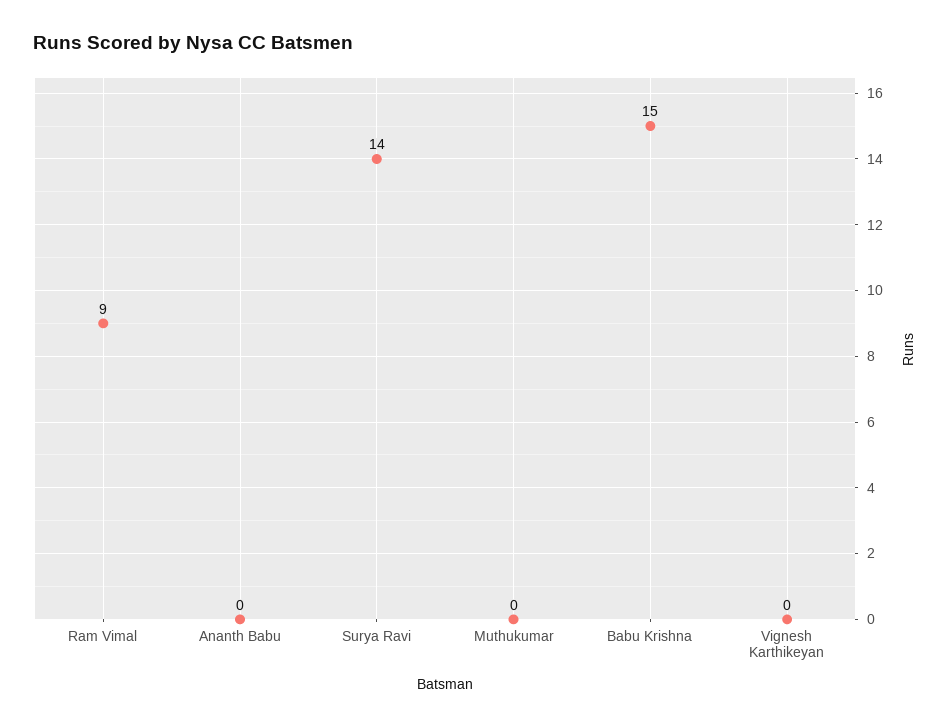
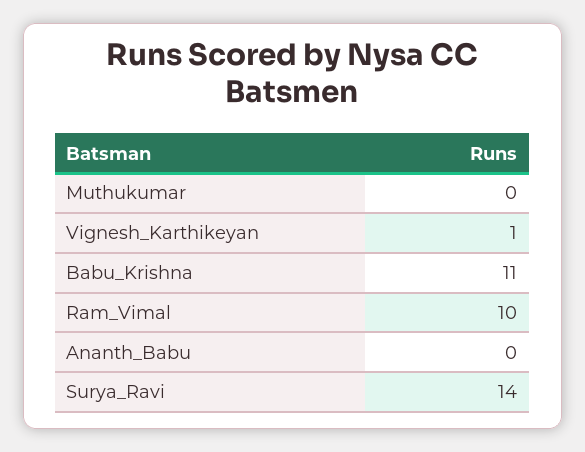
  {
-   "Ram Vimal": 9,
+   "Ram Vimal": 10,
    "Ananth Babu": 0,
    "Surya Ravi": 14,
    "Muthukumar": 0,
-   "Babu Krishna": 15,
+   "Babu Krishna": 11,
-   "Vignesh Karthikeyan": 0
+   "Vignesh Karthikeyan": 1
  }

